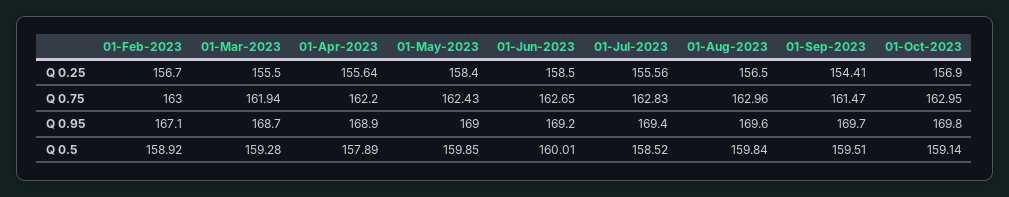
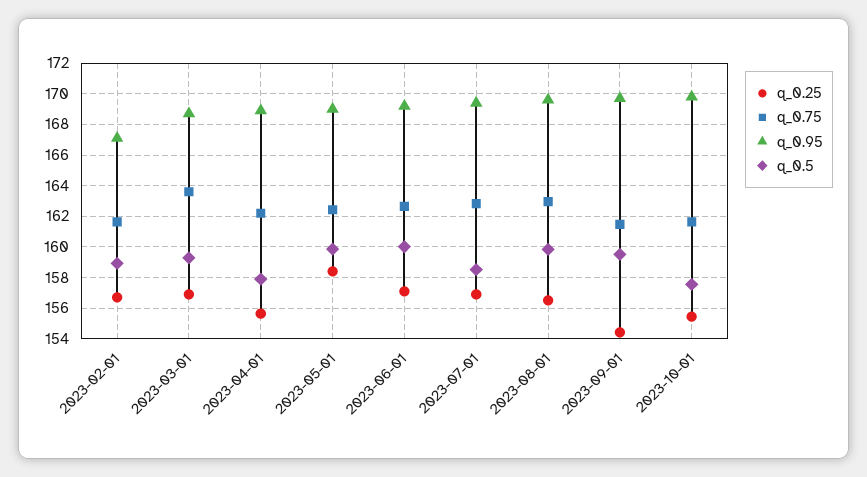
  {
    "Q 0.25": {
      "01-Feb-2023": 156.7,
-     "01-Mar-2023": 155.5,
+     "01-Mar-2023": 157,
      "01-Apr-2023": 155.64,
      "01-May-2023": 158.4,
-     "01-Jun-2023": 158.5,
+     "01-Jun-2023": 157,
-     "01-Jul-2023": 155.56,
+     "01-Jul-2023": 157,
      "01-Aug-2023": 156.5,
      "01-Sep-2023": 154.41,
-     "01-Oct-2023": 156.9
+     "01-Oct-2023": 155.5
    },
    "Q 0.75": {
-     "01-Feb-2023": 163,
+     "01-Feb-2023": 161.5,
-     "01-Mar-2023": 161.94,
+     "01-Mar-2023": 163.5,
      "01-Apr-2023": 162.2,
      "01-May-2023": 162.43,
      "01-Jun-2023": 162.65,
      "01-Jul-2023": 162.83,
      "01-Aug-2023": 162.96,
      "01-Sep-2023": 161.47,
-     "01-Oct-2023": 162.95
+     "01-Oct-2023": 161.5
    },
    "Q 0.95": {
      "01-Feb-2023": 167.1,
      "01-Mar-2023": 168.7,
      "01-Apr-2023": 168.9,
      "01-May-2023": 169,
      "01-Jun-2023": 169.2,
      "01-Jul-2023": 169.4,
      "01-Aug-2023": 169.6,
      "01-Sep-2023": 169.7,
      "01-Oct-2023": 169.8
    },
    "Q 0.5": {
      "01-Feb-2023": 158.92,
      "01-Mar-2023": 159.28,
      "01-Apr-2023": 157.89,
      "01-May-2023": 159.85,
      "01-Jun-2023": 160.01,
      "01-Jul-2023": 158.52,
      "01-Aug-2023": 159.84,
      "01-Sep-2023": 159.51,
-     "01-Oct-2023": 159.14
+     "01-Oct-2023": 157.5
    }
  }

